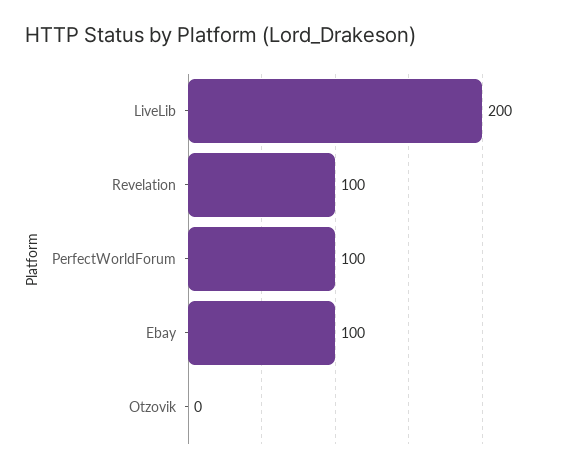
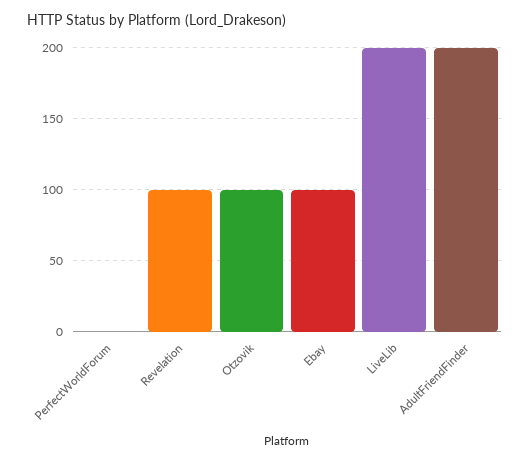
  {
    "LiveLib": 200,
    "Revelation": 100,
-   "PerfectWorldForum": 100,
+   "PerfectWorldForum": 0,
    "Ebay": 100,
-   "Otzovik": 0
+   "Otzovik": 100,
+   "AdultFriendFinder": 200
  }

